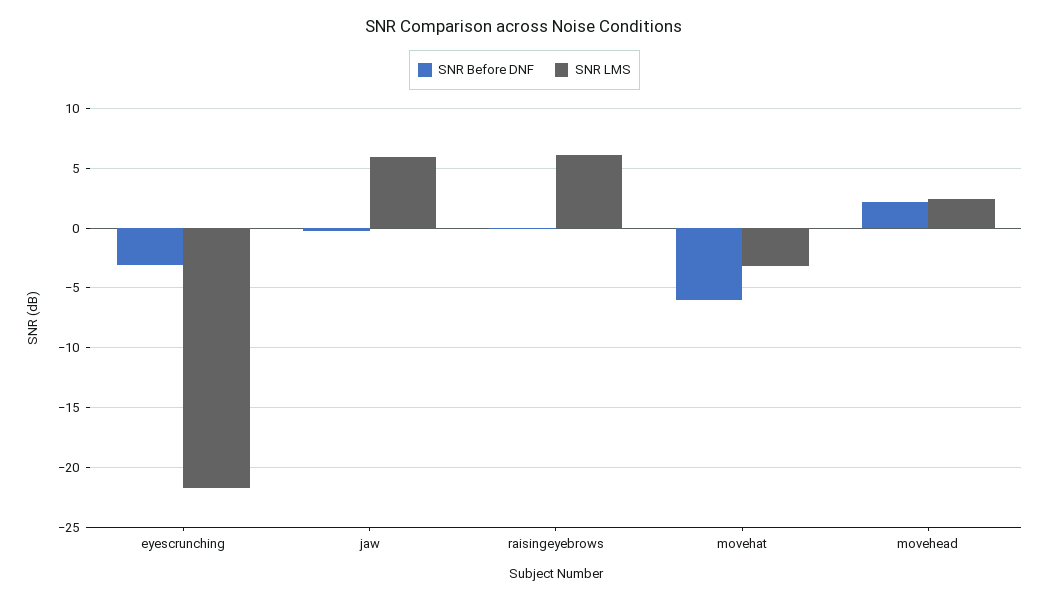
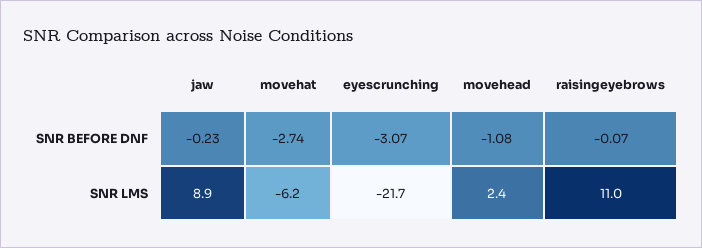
  {
    "SNR Before DNF": {
      "eyescrunching": -3.07,
      "jaw": -0.23,
      "raisingeyebrows": -0.07,
-     "movehat": -6,
+     "movehat": -2.74,
-     "movehead": 2
+     "movehead": -1.08
    },
    "SNR LMS": {
      "eyescrunching": -21.7,
-     "jaw": 6,
+     "jaw": 8.9,
-     "raisingeyebrows": 6,
+     "raisingeyebrows": 11,
-     "movehat": -3,
+     "movehat": -6.2,
      "movehead": 2.4
    }
  }

